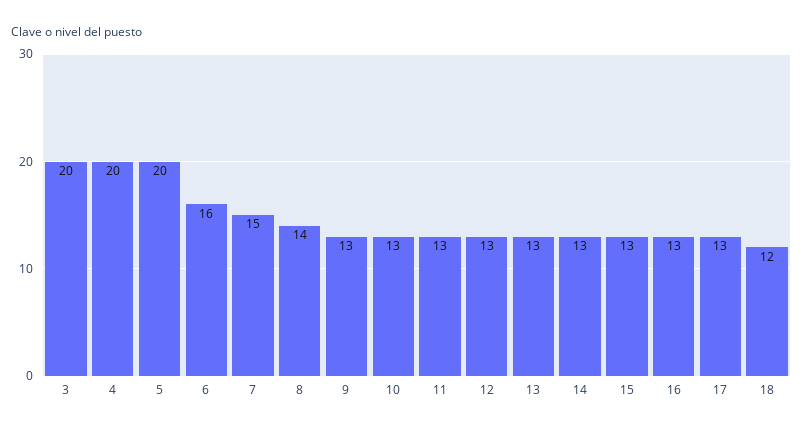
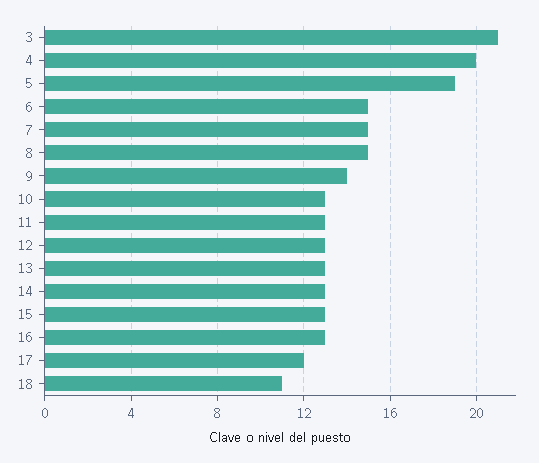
  {
-   "3": 20,
+   "3": 21,
    "4": 20,
-   "5": 20,
+   "5": 19,
-   "6": 16,
+   "6": 15,
    "7": 15,
-   "8": 14,
+   "8": 15,
-   "9": 13,
+   "9": 14,
    "10": 13,
    "11": 13,
    "12": 13,
    "13": 13,
    "14": 13,
    "15": 13,
    "16": 13,
-   "17": 13,
+   "17": 12,
-   "18": 12
+   "18": 11
  }

